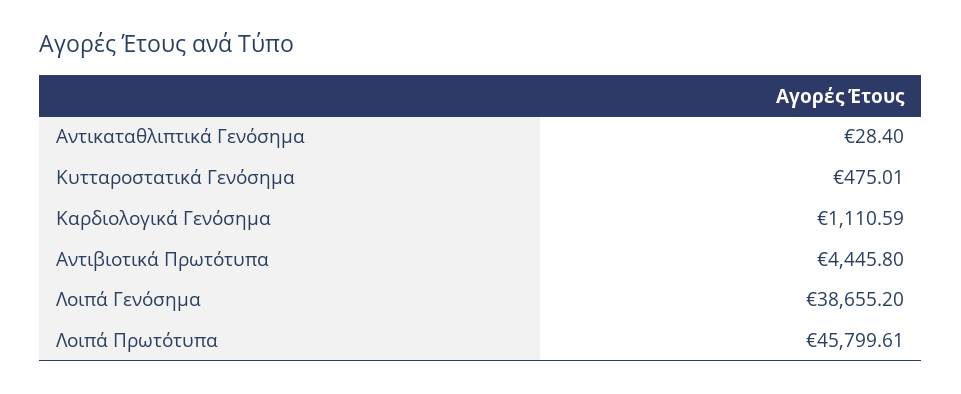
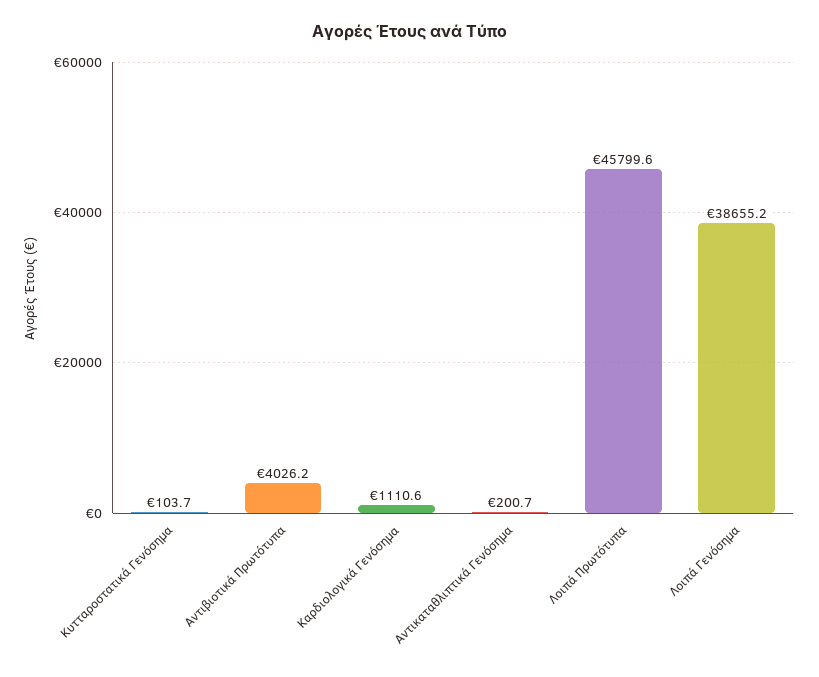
  {
-   "Αντικαταθλιπτικά Γενόσημα": 28.4,
+   "Αντικαταθλιπτικά Γενόσημα": 200.7,
-   "Κυτταροστατικά Γενόσημα": 475.01,
+   "Κυτταροστατικά Γενόσημα": 103.7,
    "Καρδιολογικά Γενόσημα": 1110.59,
-   "Αντιβιοτικά Πρωτότυπα": 4445.8,
+   "Αντιβιοτικά Πρωτότυπα": 4026.2,
    "Λοιπά Γενόσημα": 38655.2,
    "Λοιπά Πρωτότυπα": 45799.61
  }

